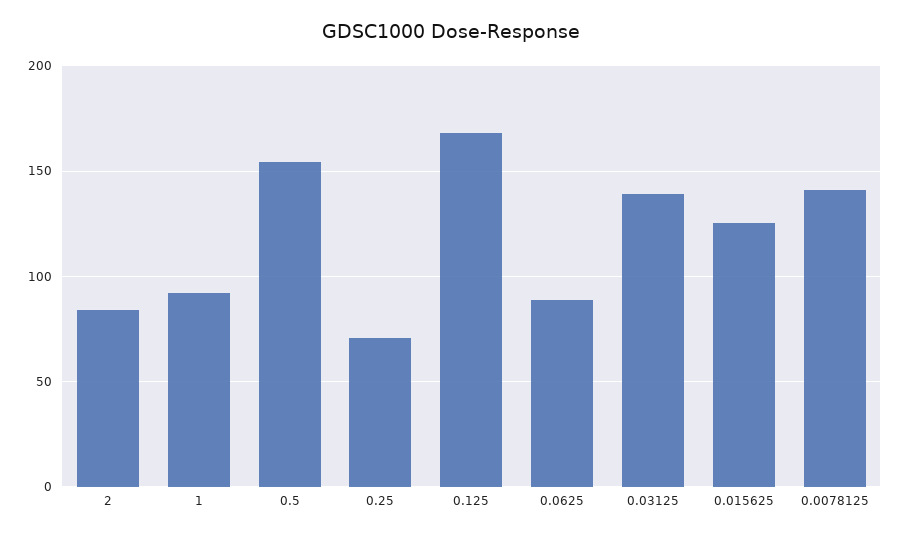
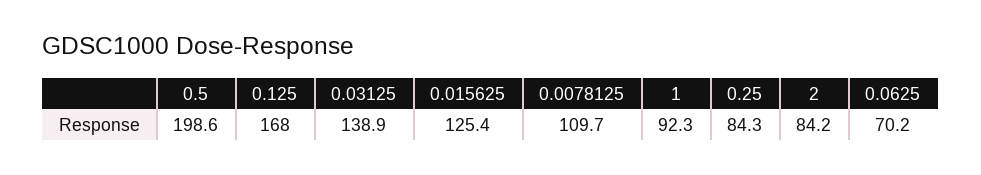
  {
    "2": 84.2,
    "1": 92.3,
-   "0.5": 155,
+   "0.5": 198.6,
-   "0.25": 70,
+   "0.25": 84.3,
    "0.125": 168,
-   "0.0625": 90,
+   "0.0625": 70.2,
    "0.03125": 138.9,
    "0.015625": 125.4,
-   "0.0078125": 140
+   "0.0078125": 109.7
  }

